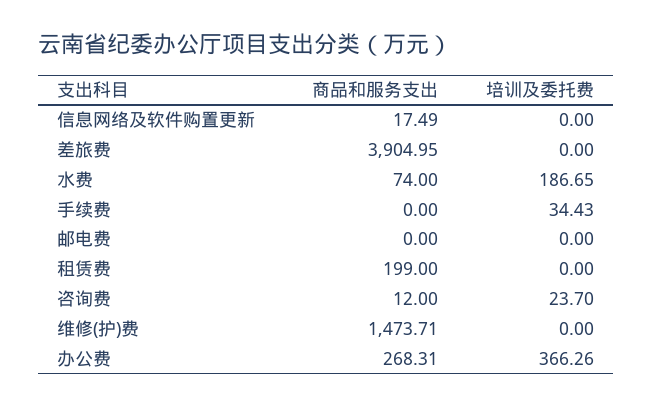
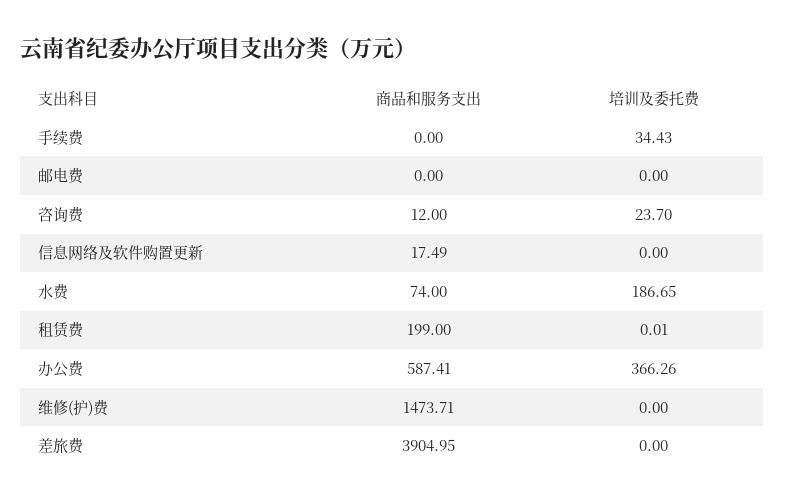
  {
    "商品和服务支出": {
      "信息网络及软件购置更新": 17.49,
      "差旅费": 3904.95,
      "水费": 74,
      "手续费": 0,
      "邮电费": 0,
      "租赁费": 199,
      "咨询费": 12,
      "维修(护)费": 1473.71,
-     "办公费": 268.31
+     "办公费": 587.41
    },
    "培训及委托费": {
      "信息网络及软件购置更新": 0,
      "差旅费": 0,
      "水费": 186.65,
      "手续费": 34.43,
      "邮电费": 0,
-     "租赁费": 0,
+     "租赁费": 0.01,
      "咨询费": 23.7,
      "维修(护)费": 0,
      "办公费": 366.26
    }
  }

